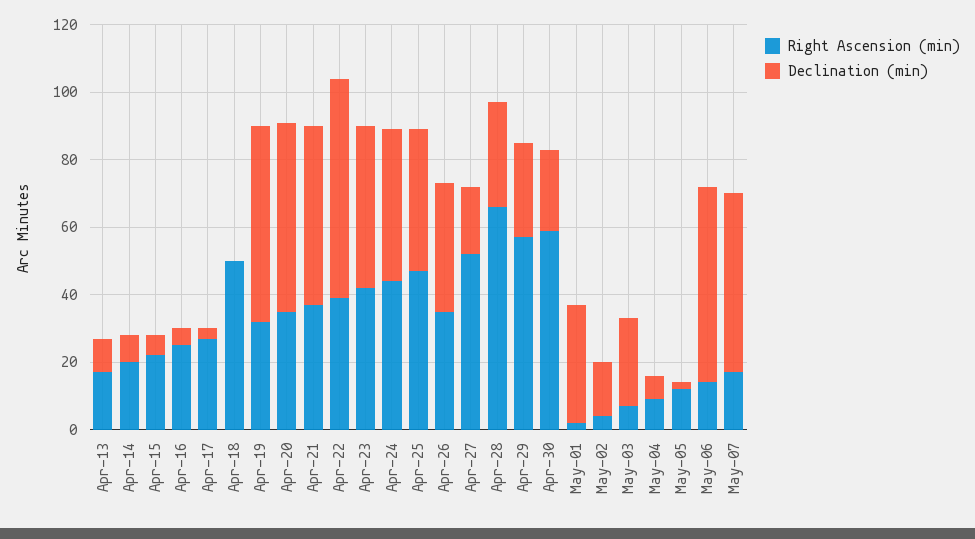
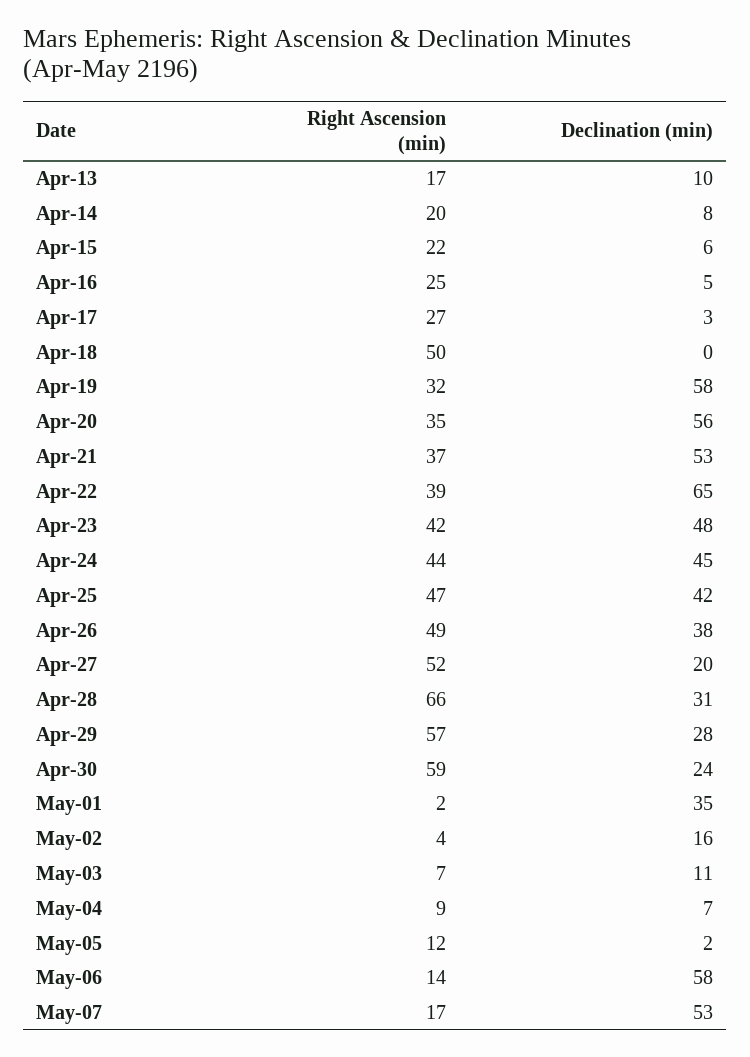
  {
    "Right Ascension (min)": {
      "Apr-13": 17,
      "Apr-14": 20,
      "Apr-15": 22,
      "Apr-16": 25,
      "Apr-17": 27,
      "Apr-18": 50,
      "Apr-19": 32,
      "Apr-20": 35,
      "Apr-21": 37,
      "Apr-22": 39,
      "Apr-23": 42,
      "Apr-24": 44,
      "Apr-25": 47,
-     "Apr-26": 35,
+     "Apr-26": 49,
      "Apr-27": 52,
      "Apr-28": 66,
      "Apr-29": 57,
      "Apr-30": 59,
      "May-01": 2,
      "May-02": 4,
      "May-03": 7,
      "May-04": 9,
      "May-05": 12,
      "May-06": 14,
      "May-07": 17
    },
    "Declination (min)": {
      "Apr-13": 10,
      "Apr-14": 8,
      "Apr-15": 6,
      "Apr-16": 5,
      "Apr-17": 3,
      "Apr-18": 0,
      "Apr-19": 58,
      "Apr-20": 56,
      "Apr-21": 53,
      "Apr-22": 65,
      "Apr-23": 48,
      "Apr-24": 45,
      "Apr-25": 42,
      "Apr-26": 38,
      "Apr-27": 20,
      "Apr-28": 31,
      "Apr-29": 28,
      "Apr-30": 24,
      "May-01": 35,
      "May-02": 16,
-     "May-03": 25,
+     "May-03": 11,
      "May-04": 7,
      "May-05": 2,
      "May-06": 58,
      "May-07": 53
    }
  }

